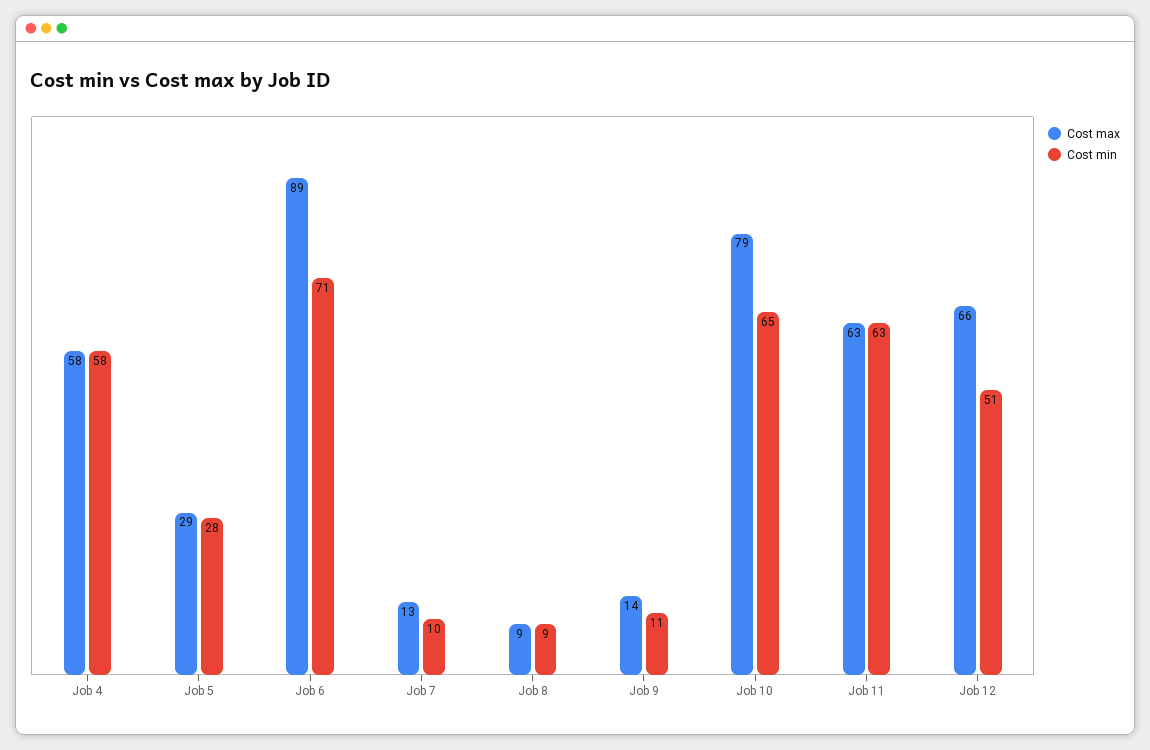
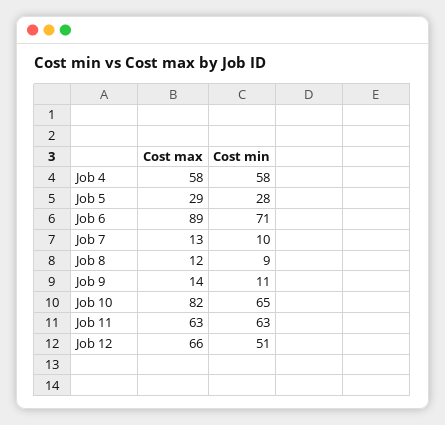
  {
    "Cost max": {
      "Job 4": 58,
      "Job 5": 29,
      "Job 6": 89,
      "Job 7": 13,
-     "Job 8": 9,
+     "Job 8": 12,
      "Job 9": 14,
-     "Job 10": 79,
+     "Job 10": 82,
      "Job 11": 63,
      "Job 12": 66
    },
    "Cost min": {
      "Job 4": 58,
      "Job 5": 28,
      "Job 6": 71,
      "Job 7": 10,
      "Job 8": 9,
      "Job 9": 11,
      "Job 10": 65,
      "Job 11": 63,
      "Job 12": 51
    }
  }

